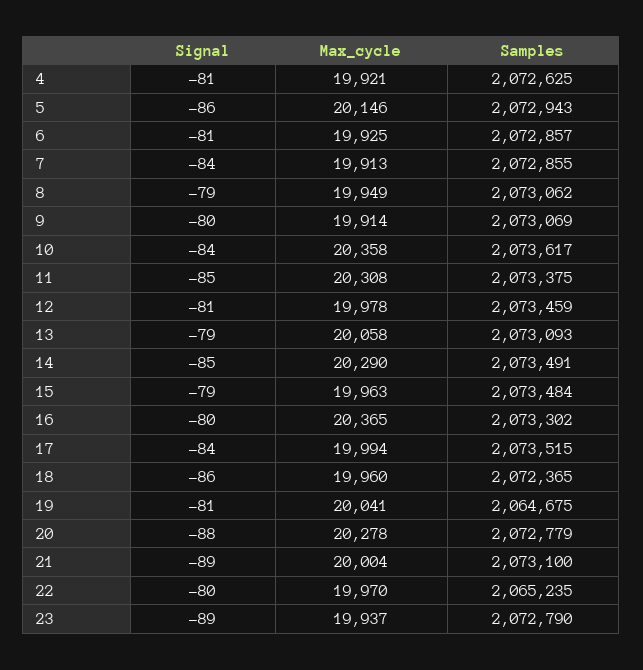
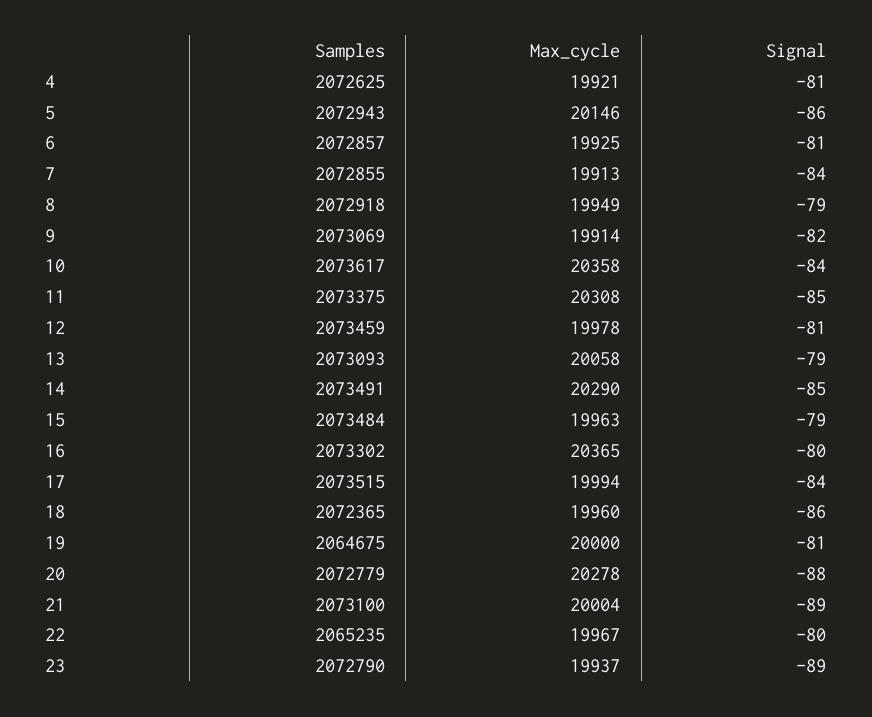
  {
    "Signal": {
      "4": -81,
      "5": -86,
      "6": -81,
      "7": -84,
      "8": -79,
-     "9": -80,
+     "9": -82,
      "10": -84,
      "11": -85,
      "12": -81,
      "13": -79,
      "14": -85,
      "15": -79,
      "16": -80,
      "17": -84,
      "18": -86,
      "19": -81,
      "20": -88,
      "21": -89,
      "22": -80,
      "23": -89
    },
    "Max_cycle": {
      "4": 19921,
      "5": 20146,
      "6": 19925,
      "7": 19913,
      "8": 19949,
      "9": 19914,
      "10": 20358,
      "11": 20308,
      "12": 19978,
      "13": 20058,
      "14": 20290,
      "15": 19963,
      "16": 20365,
      "17": 19994,
      "18": 19960,
-     "19": 20041,
+     "19": 20000,
      "20": 20278,
      "21": 20004,
-     "22": 19970,
+     "22": 19967,
      "23": 19937
    },
    "Samples": {
      "4": 2072625,
      "5": 2072943,
      "6": 2072857,
      "7": 2072855,
-     "8": 2073062,
+     "8": 2072918,
      "9": 2073069,
      "10": 2073617,
      "11": 2073375,
      "12": 2073459,
      "13": 2073093,
      "14": 2073491,
      "15": 2073484,
      "16": 2073302,
      "17": 2073515,
      "18": 2072365,
      "19": 2064675,
      "20": 2072779,
      "21": 2073100,
      "22": 2065235,
      "23": 2072790
    }
  }

